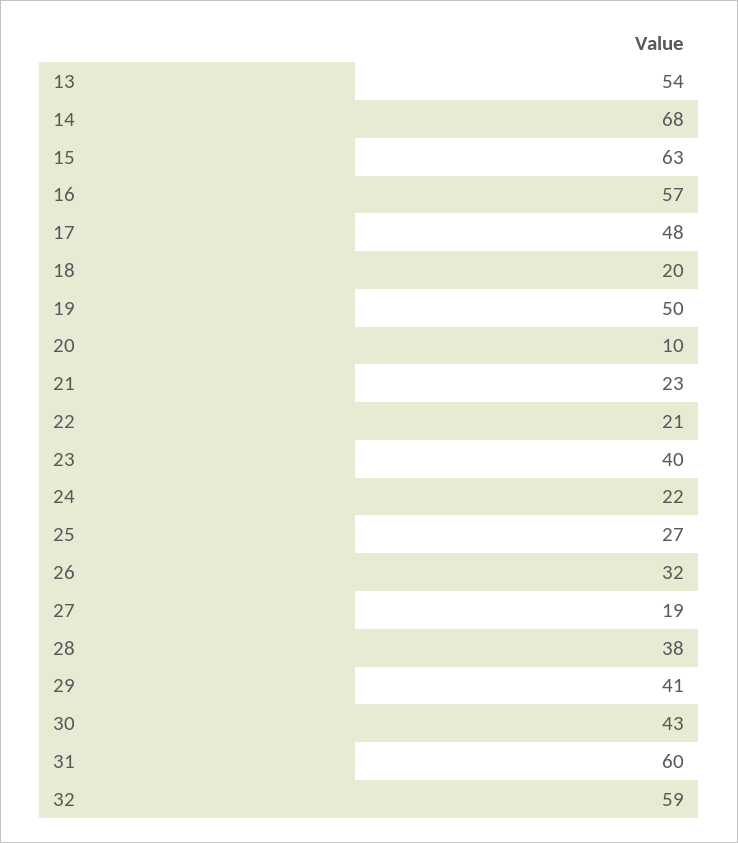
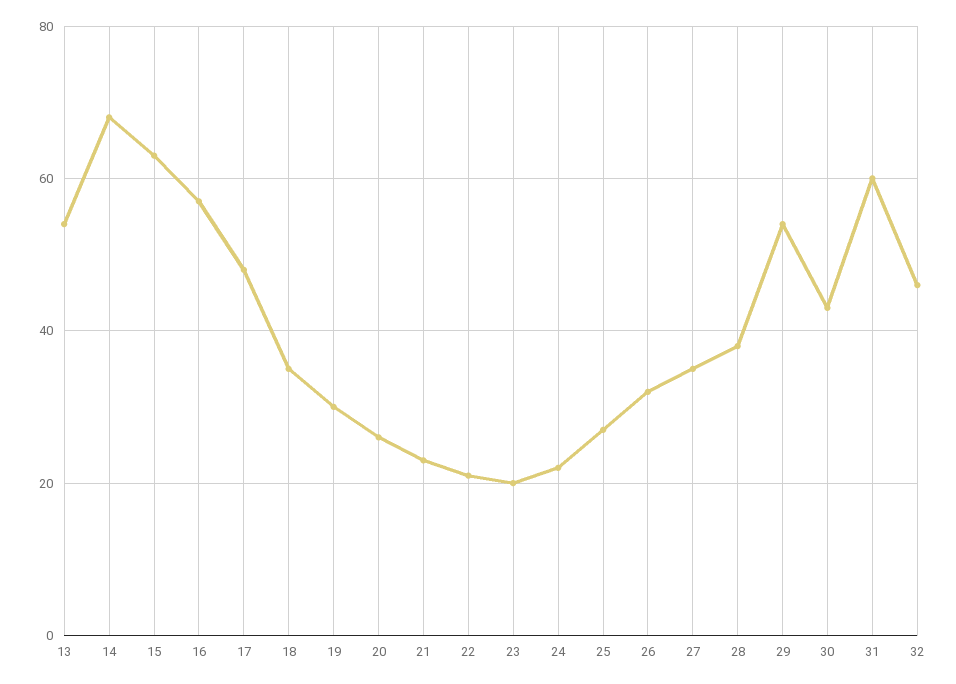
  {
    "13": 54,
    "14": 68,
    "15": 63,
    "16": 57,
    "17": 48,
-   "18": 20,
+   "18": 35,
-   "19": 50,
+   "19": 30,
-   "20": 10,
+   "20": 25,
    "21": 23,
    "22": 21,
-   "23": 40,
+   "23": 20,
    "24": 22,
    "25": 27,
    "26": 32,
-   "27": 19,
+   "27": 35,
    "28": 38,
-   "29": 41,
+   "29": 55,
    "30": 43,
    "31": 60,
-   "32": 59
+   "32": 45
  }

